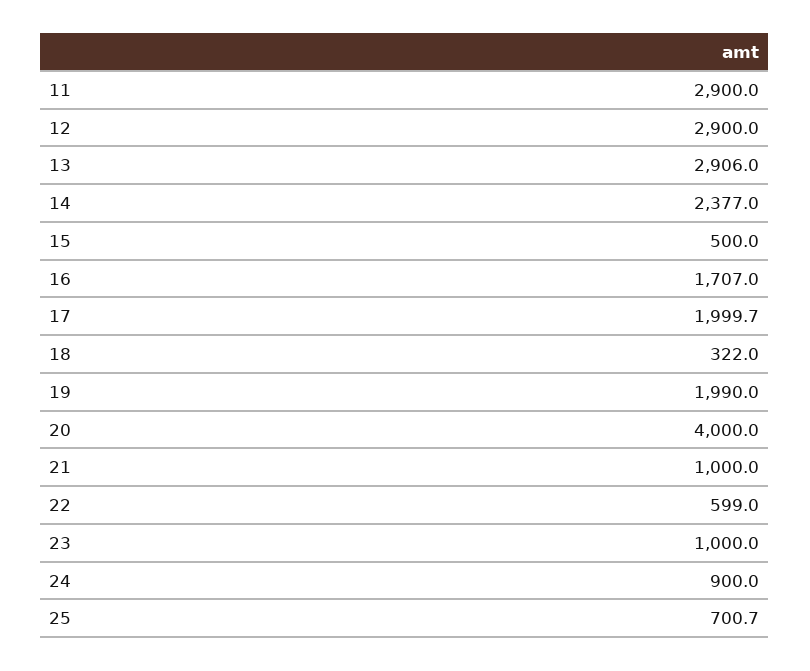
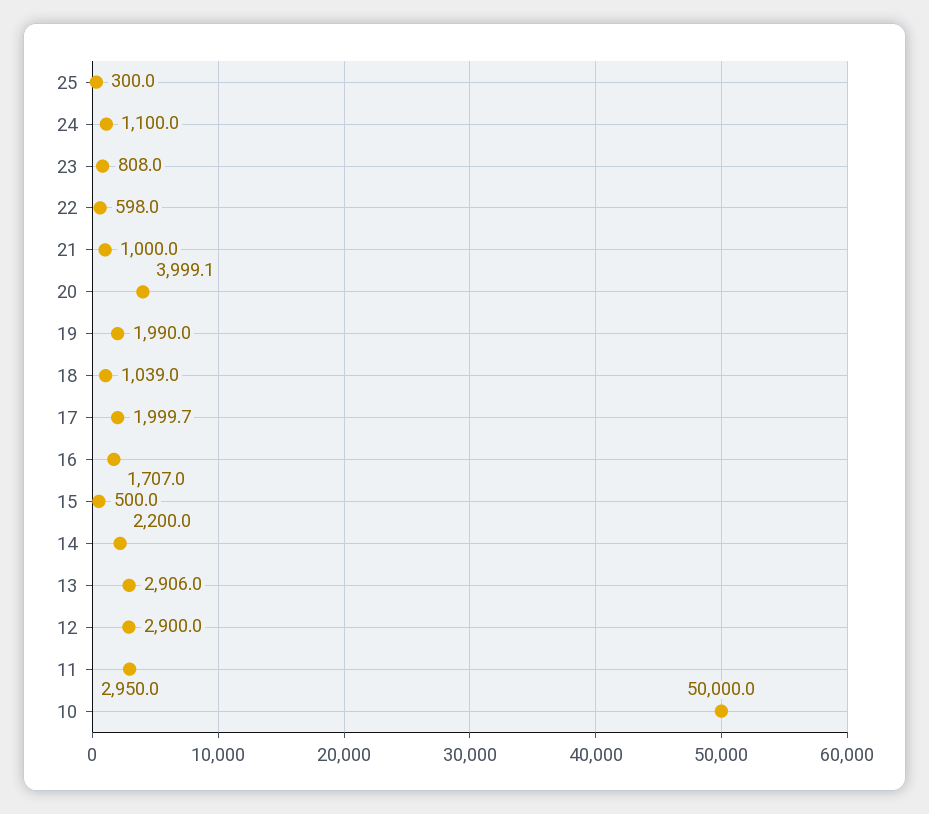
  {
-   "11": 2900,
+   "11": 2950,
    "12": 2900,
    "13": 2906,
-   "14": 2377,
+   "14": 2200,
    "15": 500,
    "16": 1707,
    "17": 1999.7,
-   "18": 322,
+   "18": 1039,
    "19": 1990,
-   "20": 4000,
+   "20": 3999.1,
    "21": 1000,
-   "22": 599,
+   "22": 598,
-   "23": 1000,
+   "23": 808,
-   "24": 900,
+   "24": 1100,
-   "25": 700.7
+   "25": 300,
+   "10": 50000
  }

